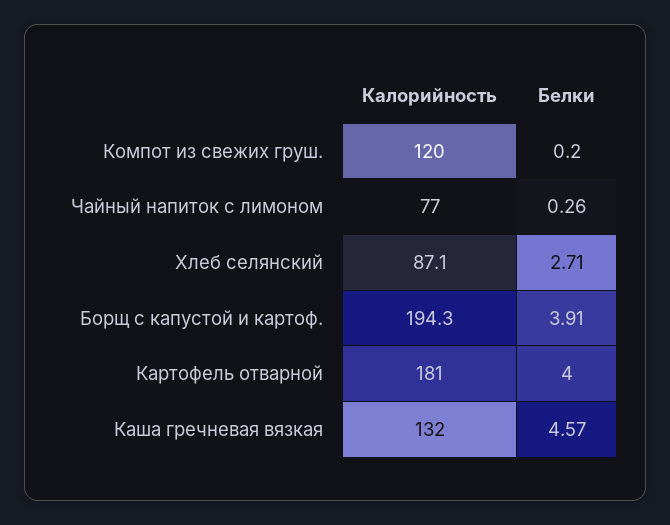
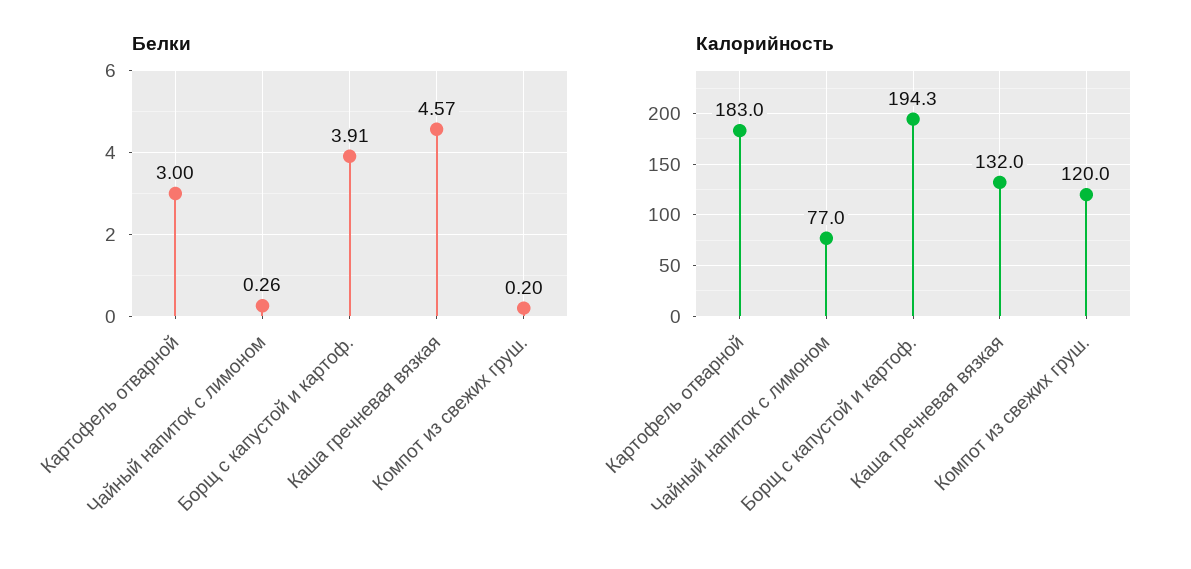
  {
    "Калорийность": {
      "Компот из свежих груш.": 120,
      "Чайный напиток с лимоном": 77,
-     "Хлеб селянский": 87.1,
      "Борщ с капустой и картоф.": 194.3,
-     "Картофель отварной": 181,
+     "Картофель отварной": 183,
      "Каша гречневая вязкая": 132
    },
    "Белки": {
      "Компот из свежих груш.": 0.2,
      "Чайный напиток с лимоном": 0.26,
-     "Хлеб селянский": 2.71,
      "Борщ с капустой и картоф.": 3.91,
-     "Картофель отварной": 4,
+     "Картофель отварной": 3,
      "Каша гречневая вязкая": 4.57
    }
  }

